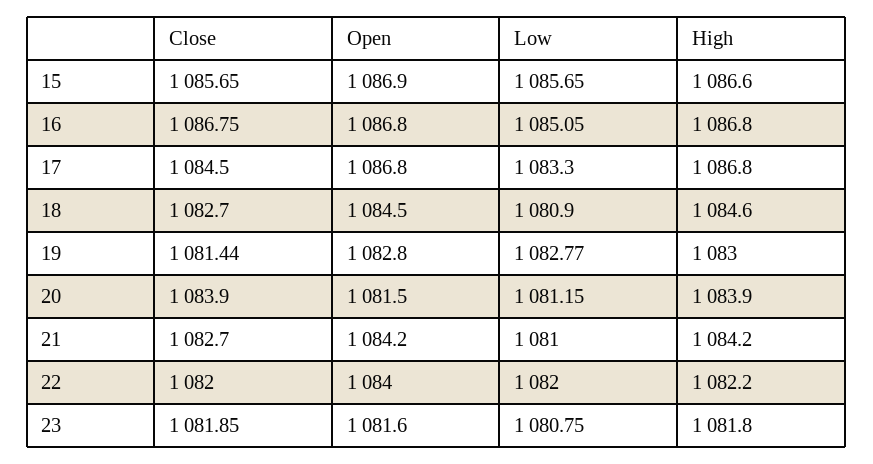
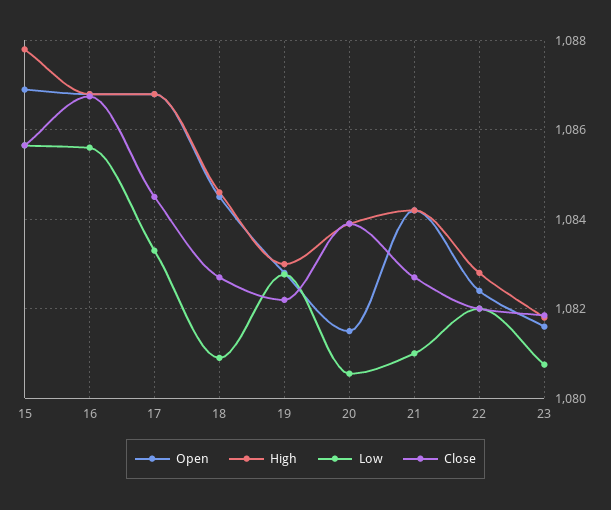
  {
    "Close": {
      "15": 1085.65,
      "16": 1086.75,
      "17": 1084.5,
      "18": 1082.7,
-     "19": 1081.44,
+     "19": 1082.2,
      "20": 1083.9,
      "21": 1082.7,
      "22": 1082,
      "23": 1081.85
    },
    "Open": {
      "15": 1086.9,
      "16": 1086.8,
      "17": 1086.8,
      "18": 1084.5,
      "19": 1082.8,
      "20": 1081.5,
      "21": 1084.2,
-     "22": 1084,
+     "22": 1082.4,
      "23": 1081.6
    },
    "Low": {
      "15": 1085.65,
-     "16": 1085.05,
+     "16": 1085.6,
      "17": 1083.3,
      "18": 1080.9,
      "19": 1082.77,
-     "20": 1081.15,
+     "20": 1080.6,
      "21": 1081,
      "22": 1082,
      "23": 1080.75
    },
    "High": {
-     "15": 1086.6,
+     "15": 1087.8,
      "16": 1086.8,
      "17": 1086.8,
      "18": 1084.6,
      "19": 1083,
      "20": 1083.9,
      "21": 1084.2,
-     "22": 1082.2,
+     "22": 1082.8,
      "23": 1081.8
    }
  }

